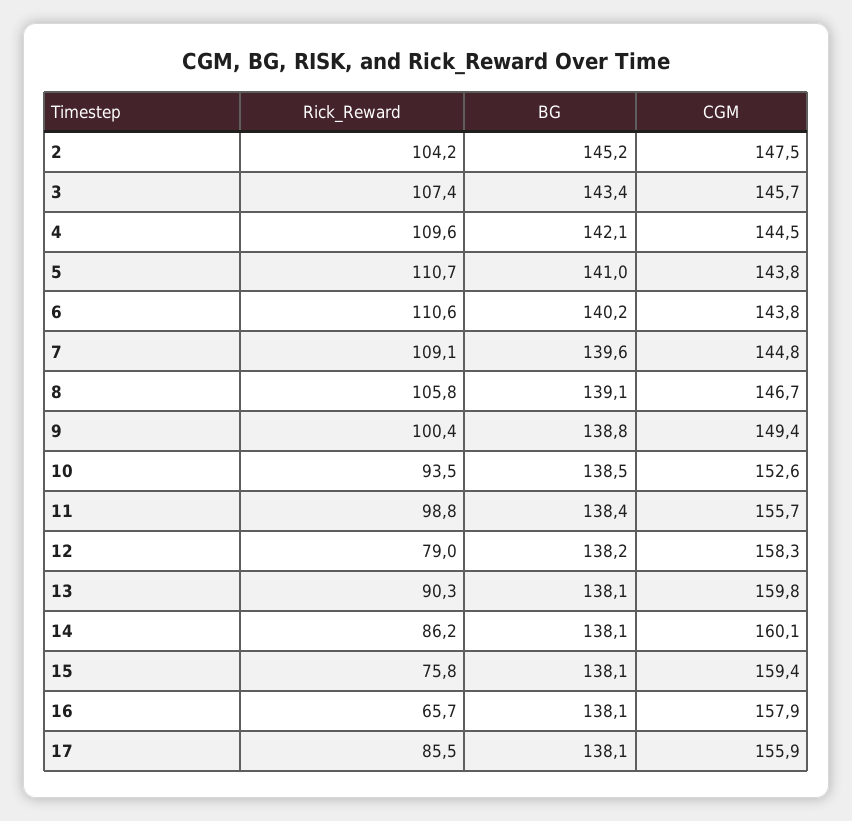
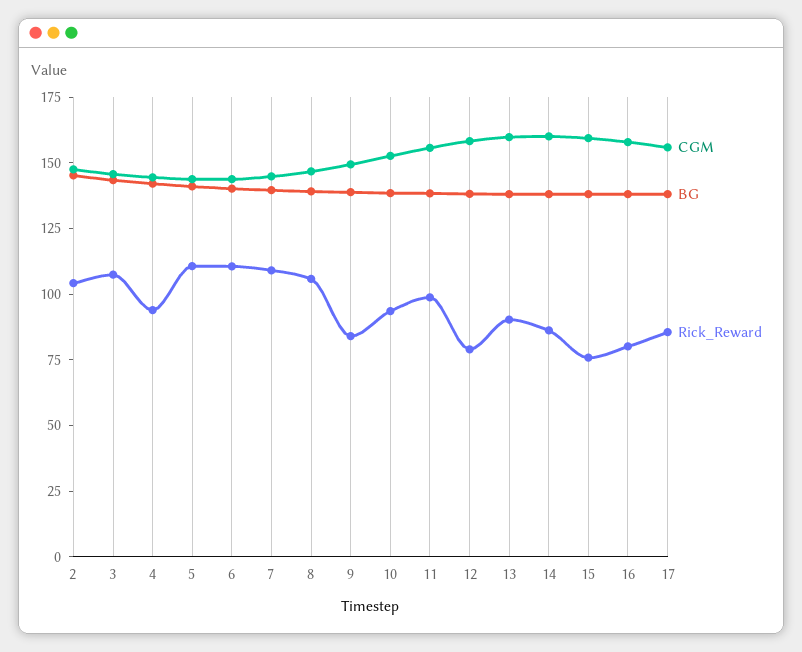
  {
    "Rick_Reward": {
      "2": 104.2,
      "3": 107.4,
-     "4": 109.6,
+     "4": 95,
      "5": 110.7,
      "6": 110.6,
      "7": 109.1,
      "8": 105.8,
-     "9": 100.4,
+     "9": 85,
      "10": 93.5,
      "11": 98.8,
      "12": 79,
      "13": 90.3,
      "14": 86.2,
      "15": 75.8,
-     "16": 65.7,
+     "16": 80,
      "17": 85.5
    },
    "BG": {
      "2": 145.2,
      "3": 143.4,
      "4": 142.1,
      "5": 141,
      "6": 140.2,
      "7": 139.6,
      "8": 139.1,
      "9": 138.8,
      "10": 138.5,
      "11": 138.4,
      "12": 138.2,
      "13": 138.1,
      "14": 138.1,
      "15": 138.1,
      "16": 138.1,
      "17": 138.1
    },
    "CGM": {
      "2": 147.5,
      "3": 145.7,
      "4": 144.5,
      "5": 143.8,
      "6": 143.8,
      "7": 144.8,
      "8": 146.7,
      "9": 149.4,
      "10": 152.6,
      "11": 155.7,
      "12": 158.3,
      "13": 159.8,
      "14": 160.1,
      "15": 159.4,
      "16": 157.9,
      "17": 155.9
    }
  }

